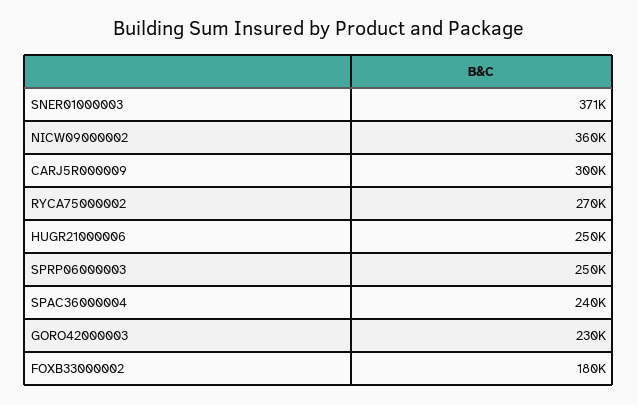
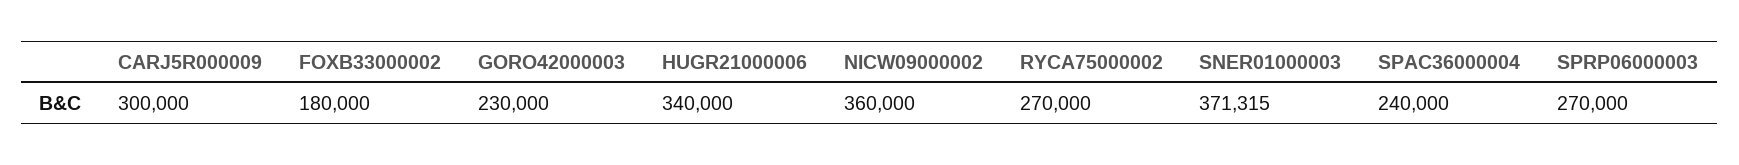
  {
    "SNER01000003": 371315,
    "NICW09000002": 360000,
    "CARJ5R000009": 300000,
    "RYCA75000002": 270000,
-   "HUGR21000006": 250000,
+   "HUGR21000006": 340000,
-   "SPRP06000003": 250000,
+   "SPRP06000003": 270000,
    "SPAC36000004": 240000,
    "GORO42000003": 230000,
    "FOXB33000002": 180000
  }

